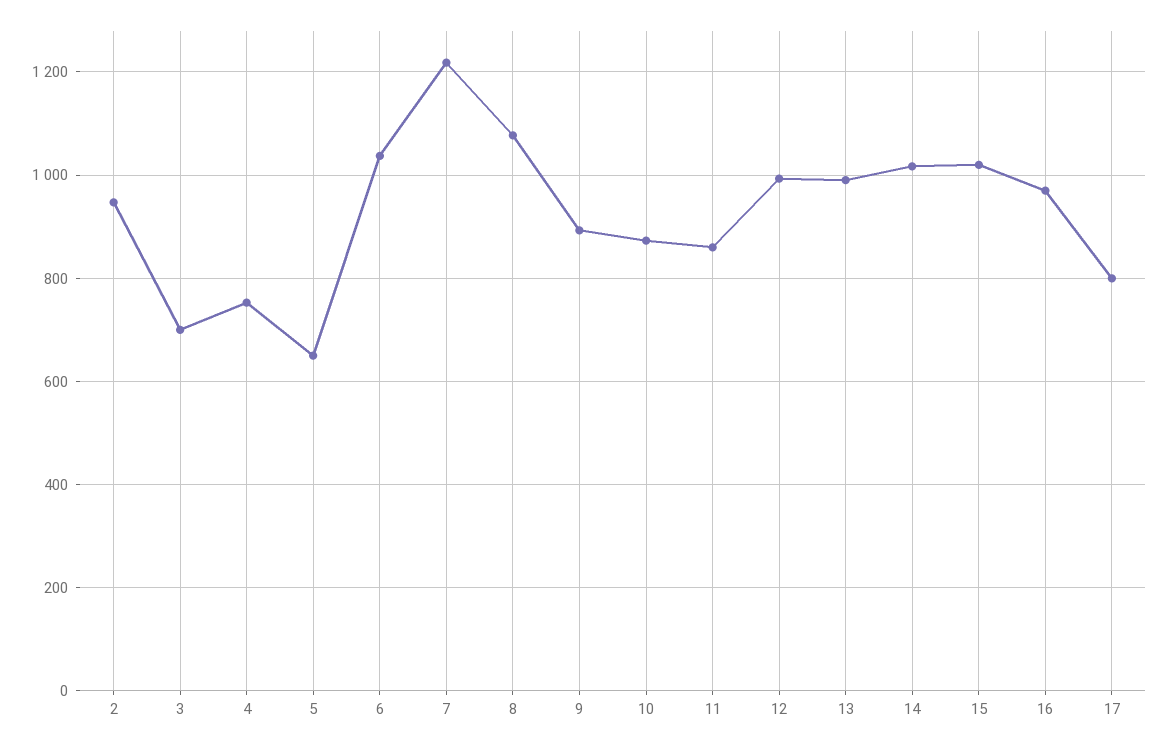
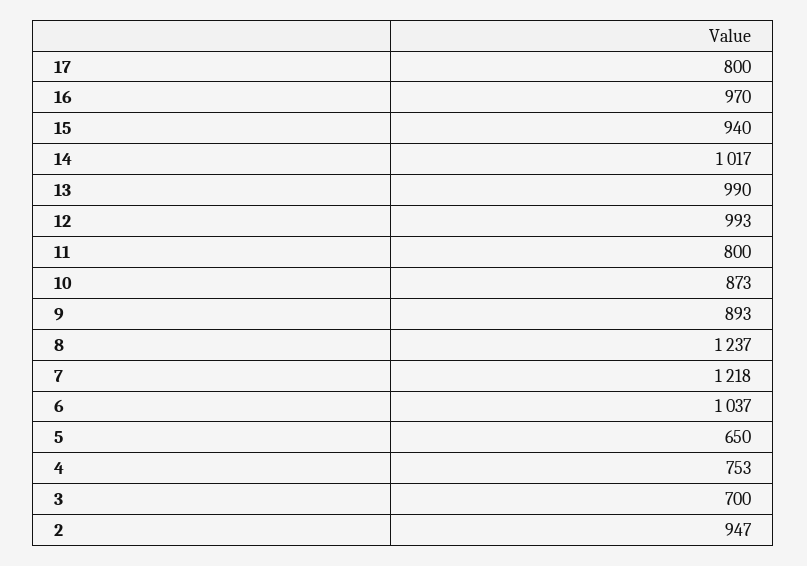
  {
    "2": 947,
    "3": 700,
    "4": 753,
    "5": 650,
    "6": 1037,
    "7": 1218,
-   "8": 1080,
+   "8": 1237,
    "9": 893,
    "10": 873,
-   "11": 860,
+   "11": 800,
    "12": 993,
    "13": 990,
    "14": 1017,
-   "15": 1020,
+   "15": 940,
    "16": 970,
    "17": 800
  }

